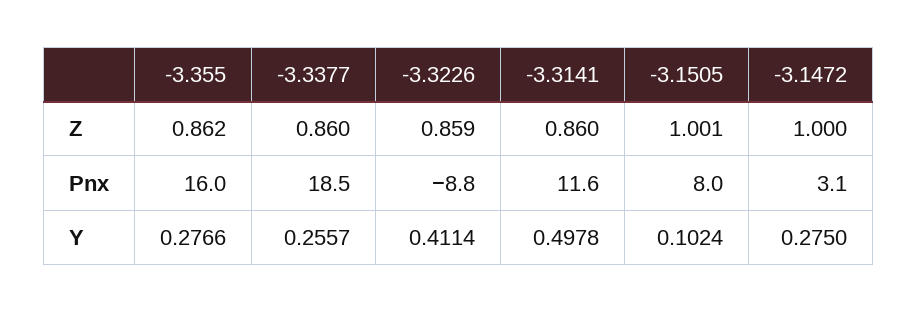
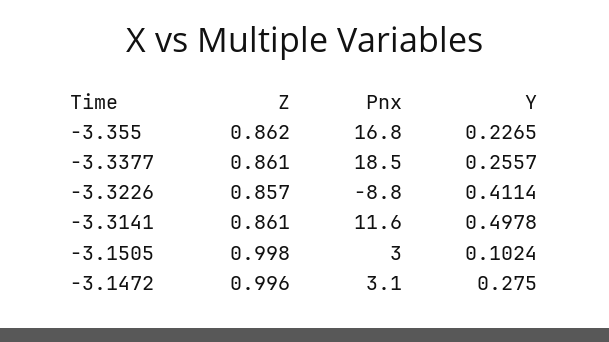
  {
    "-3.355": {
      "Z": 0.862,
-     "Pnx": 16,
+     "Pnx": 16.8,
-     "Y": 0.2766
+     "Y": 0.2265
    },
    "-3.3377": {
-     "Z": 0.86,
+     "Z": 0.861,
      "Pnx": 18.5,
      "Y": 0.2557
    },
    "-3.3226": {
-     "Z": 0.859,
+     "Z": 0.857,
      "Pnx": -8.8,
      "Y": 0.4114
    },
    "-3.3141": {
-     "Z": 0.86,
+     "Z": 0.861,
      "Pnx": 11.6,
      "Y": 0.4978
    },
    "-3.1505": {
-     "Z": 1.001,
+     "Z": 0.998,
-     "Pnx": 8,
+     "Pnx": 3,
      "Y": 0.1024
    },
    "-3.1472": {
-     "Z": 1,
+     "Z": 0.996,
      "Pnx": 3.1,
      "Y": 0.275
    }
  }

